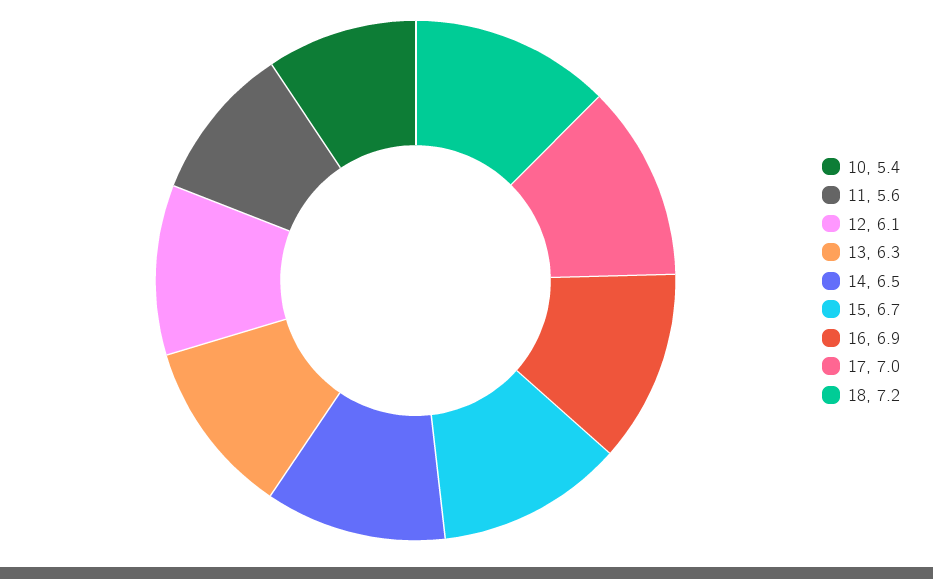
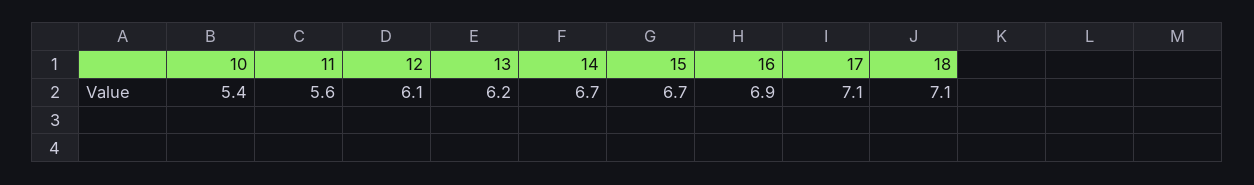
  {
    "10": 5.4,
    "11": 5.6,
    "12": 6.1,
-   "13": 6.3,
+   "13": 6.2,
-   "14": 6.5,
+   "14": 6.7,
    "15": 6.7,
    "16": 6.9,
-   "17": 7,
+   "17": 7.1,
-   "18": 7.2
+   "18": 7.1
  }

